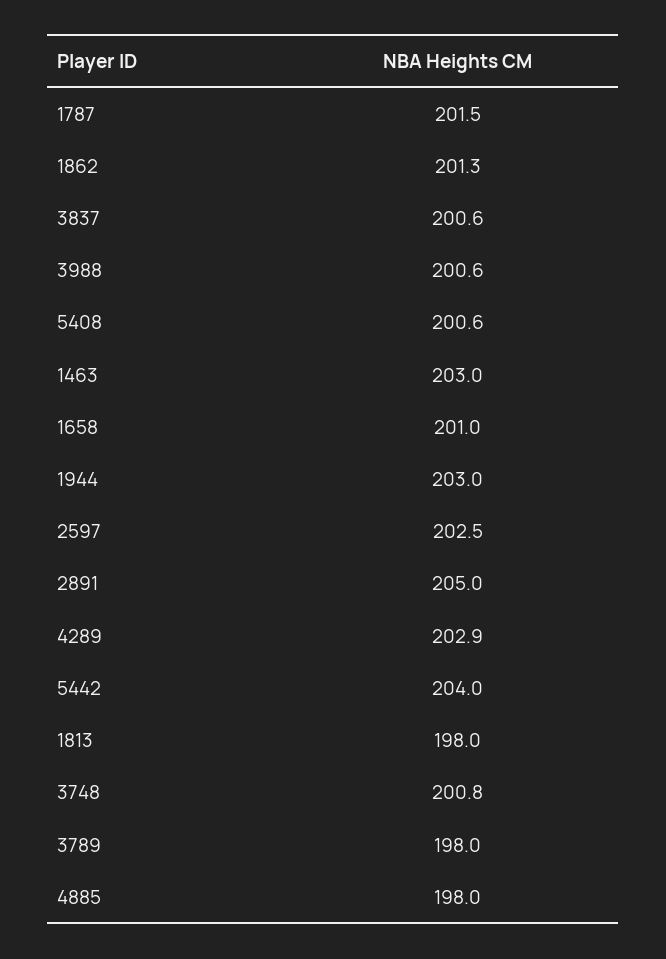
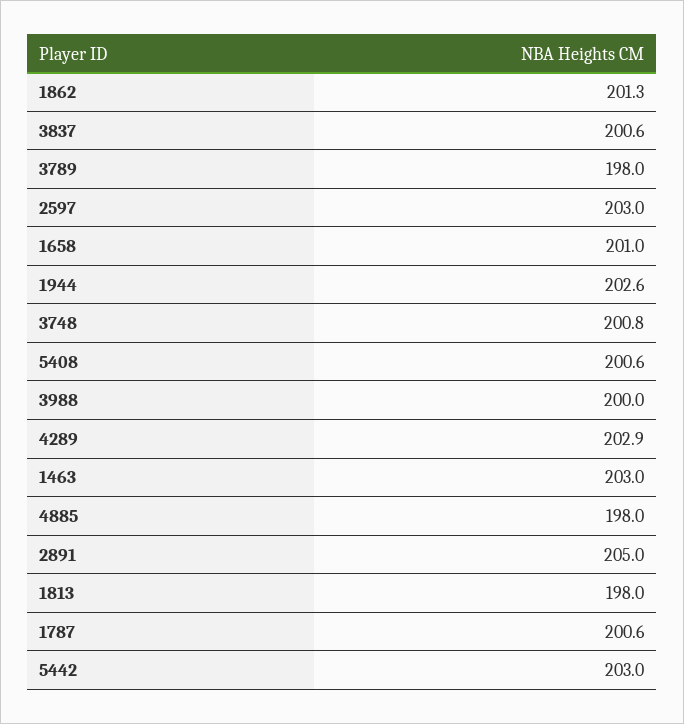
  {
-   "1787": 201.5,
+   "1787": 200.6,
    "1862": 201.3,
    "3837": 200.6,
-   "3988": 200.6,
+   "3988": 200,
    "5408": 200.6,
    "1463": 203,
    "1658": 201,
-   "1944": 203,
+   "1944": 202.6,
-   "2597": 202.5,
+   "2597": 203,
    "2891": 205,
    "4289": 202.9,
-   "5442": 204,
+   "5442": 203,
    "1813": 198,
    "3748": 200.8,
    "3789": 198,
    "4885": 198
  }

